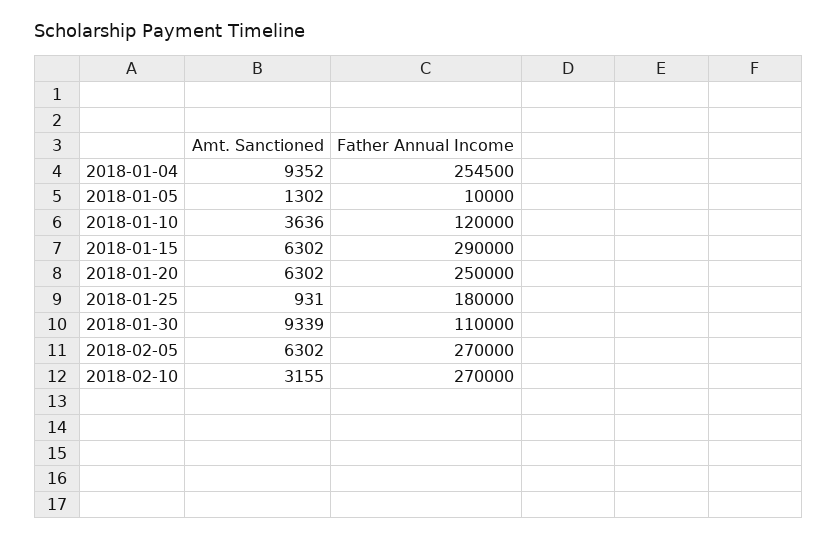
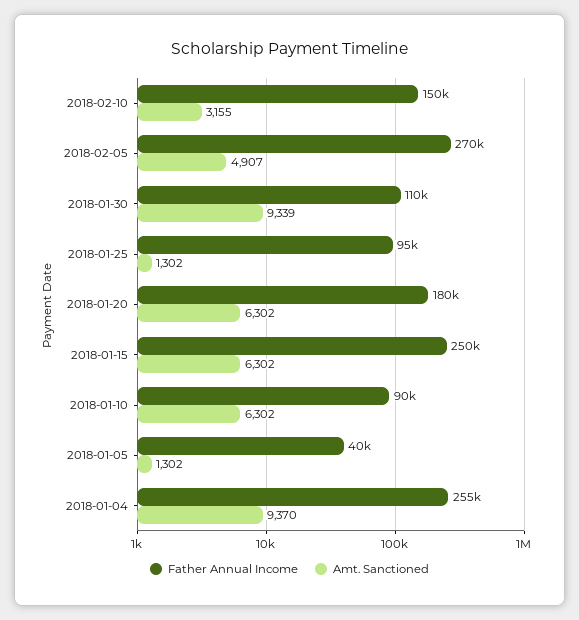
  {
    "Amt. Sanctioned": {
-     "2018-01-04": 9352,
+     "2018-01-04": 9370,
      "2018-01-05": 1302,
-     "2018-01-10": 3636,
+     "2018-01-10": 6302,
      "2018-01-15": 6302,
      "2018-01-20": 6302,
-     "2018-01-25": 931,
+     "2018-01-25": 1302,
      "2018-01-30": 9339,
-     "2018-02-05": 6302,
+     "2018-02-05": 4907,
      "2018-02-10": 3155
    },
    "Father Annual Income": {
      "2018-01-04": 254500,
-     "2018-01-05": 10000,
+     "2018-01-05": 40000,
-     "2018-01-10": 120000,
+     "2018-01-10": 90000,
-     "2018-01-15": 290000,
+     "2018-01-15": 250000,
-     "2018-01-20": 250000,
+     "2018-01-20": 180000,
-     "2018-01-25": 180000,
+     "2018-01-25": 95000,
      "2018-01-30": 110000,
      "2018-02-05": 270000,
-     "2018-02-10": 270000
+     "2018-02-10": 150000
    }
  }

